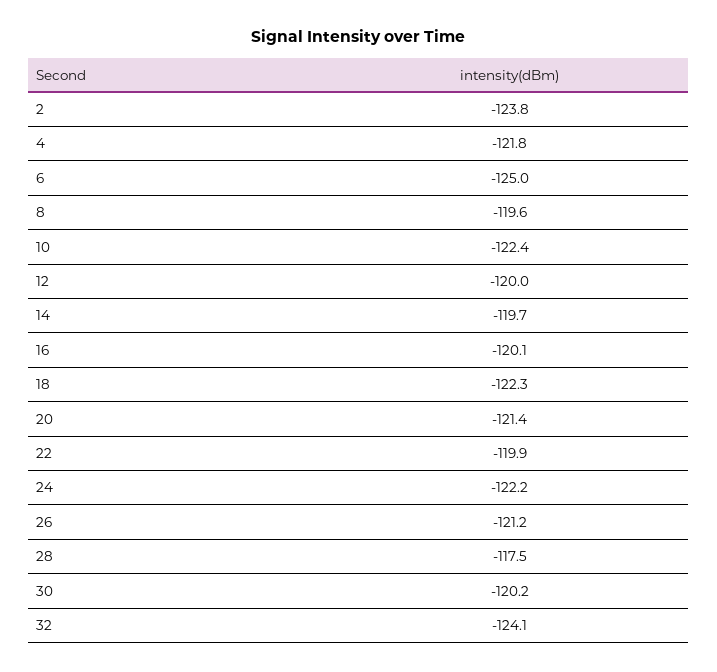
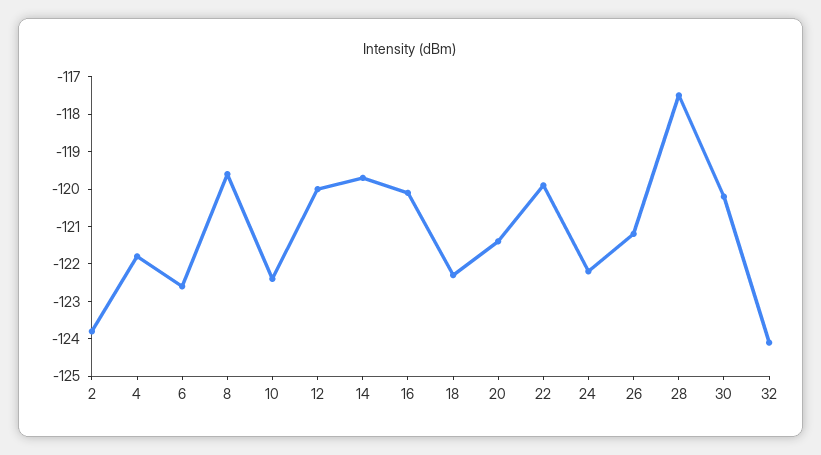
  {
    "2": -123.8,
    "4": -121.8,
-   "6": -125,
+   "6": -122.5,
    "8": -119.6,
    "10": -122.4,
    "12": -120,
    "14": -119.7,
    "16": -120.1,
    "18": -122.3,
    "20": -121.4,
    "22": -119.9,
    "24": -122.2,
    "26": -121.2,
    "28": -117.5,
    "30": -120.2,
    "32": -124.1
  }

